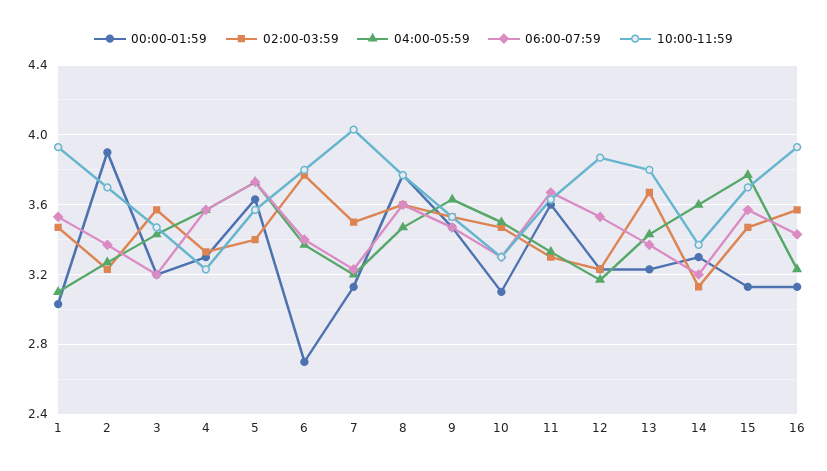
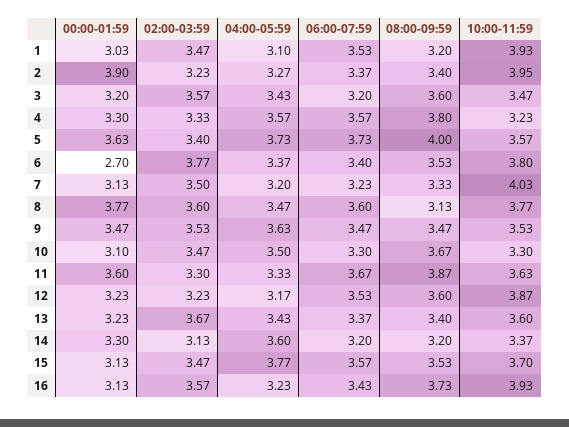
  {
    "00:00-01:59": {
      "1": 3.03,
      "2": 3.9,
      "3": 3.2,
      "4": 3.3,
      "5": 3.63,
      "6": 2.7,
      "7": 3.13,
      "8": 3.77,
      "9": 3.47,
      "10": 3.1,
      "11": 3.6,
      "12": 3.23,
      "13": 3.23,
      "14": 3.3,
      "15": 3.13,
      "16": 3.13
    },
    "02:00-03:59": {
      "1": 3.47,
      "2": 3.23,
      "3": 3.57,
      "4": 3.33,
      "5": 3.4,
      "6": 3.77,
      "7": 3.5,
      "8": 3.6,
      "9": 3.53,
      "10": 3.47,
      "11": 3.3,
      "12": 3.23,
      "13": 3.67,
      "14": 3.13,
      "15": 3.47,
      "16": 3.57
    },
    "04:00-05:59": {
      "1": 3.1,
      "2": 3.27,
      "3": 3.43,
      "4": 3.57,
      "5": 3.73,
      "6": 3.37,
      "7": 3.2,
      "8": 3.47,
      "9": 3.63,
      "10": 3.5,
      "11": 3.33,
      "12": 3.17,
      "13": 3.43,
      "14": 3.6,
      "15": 3.77,
      "16": 3.23
    },
    "06:00-07:59": {
      "1": 3.53,
      "2": 3.37,
      "3": 3.2,
      "4": 3.57,
      "5": 3.73,
      "6": 3.4,
      "7": 3.23,
      "8": 3.6,
      "9": 3.47,
      "10": 3.3,
      "11": 3.67,
      "12": 3.53,
      "13": 3.37,
      "14": 3.2,
      "15": 3.57,
      "16": 3.43
    },
    "10:00-11:59": {
      "1": 3.93,
-     "2": 3.7,
+     "2": 3.95,
      "3": 3.47,
      "4": 3.23,
      "5": 3.57,
      "6": 3.8,
      "7": 4.03,
      "8": 3.77,
      "9": 3.53,
      "10": 3.3,
      "11": 3.63,
      "12": 3.87,
-     "13": 3.8,
+     "13": 3.6,
      "14": 3.37,
      "15": 3.7,
      "16": 3.93
-   }
+   },
+   "08:00-09:59": {
+     "1": 3.2,
+     "2": 3.4,
+     "3": 3.6,
+     "4": 3.8,
+     "5": 4,
+     "6": 3.53,
+     "7": 3.33,
+     "8": 3.13,
+     "9": 3.47,
+     "10": 3.67,
+     "11": 3.87,
+     "12": 3.6,
+     "13": 3.4,
+     "14": 3.2,
+     "15": 3.53,
+     "16": 3.73
+   }
  }

